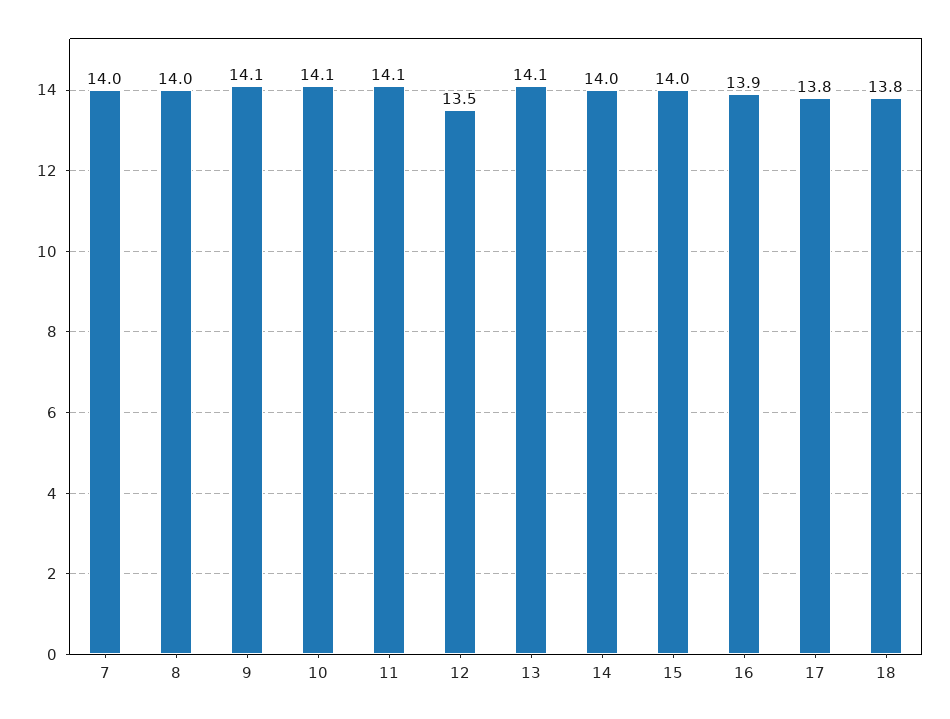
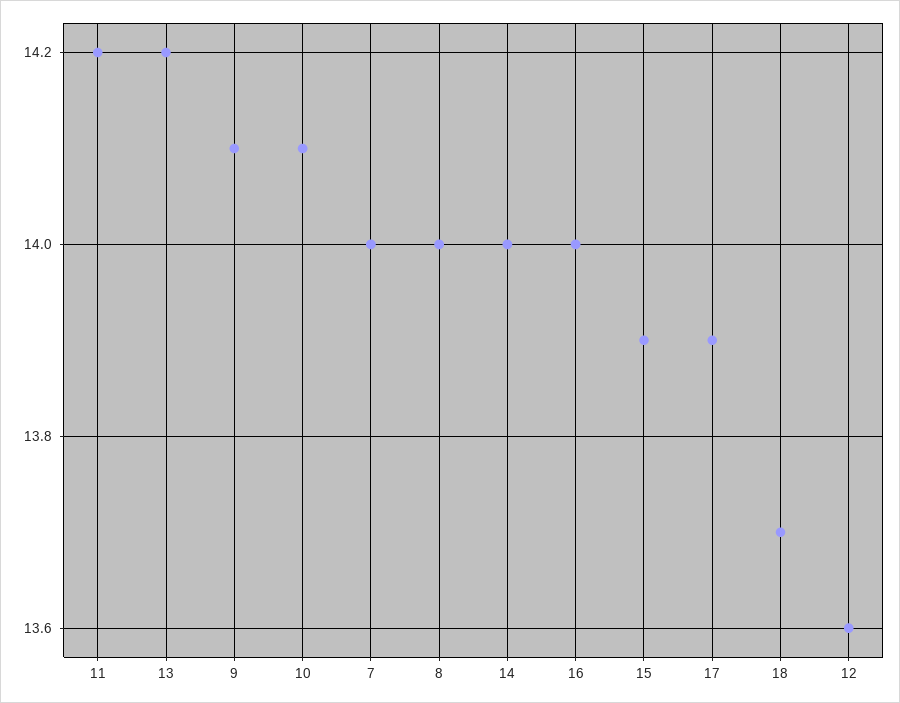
  {
    "7": 14,
    "8": 14,
    "9": 14.1,
    "10": 14.1,
-   "11": 14.1,
+   "11": 14.2,
-   "12": 13.5,
+   "12": 13.6,
-   "13": 14.1,
+   "13": 14.2,
    "14": 14,
-   "15": 14,
+   "15": 13.9,
-   "16": 13.9,
+   "16": 14,
-   "17": 13.8,
+   "17": 13.9,
-   "18": 13.8
+   "18": 13.7
  }

